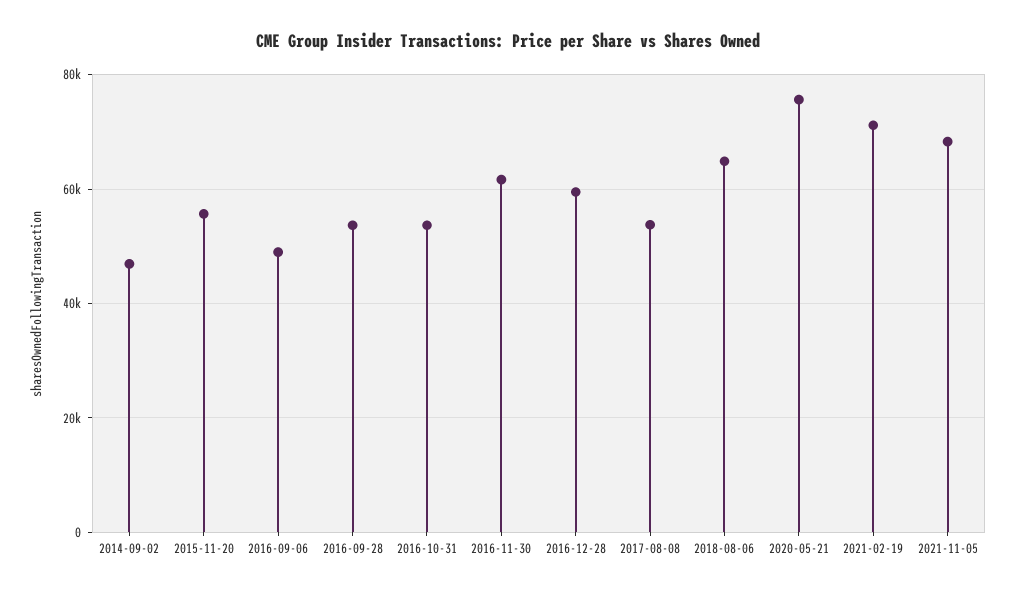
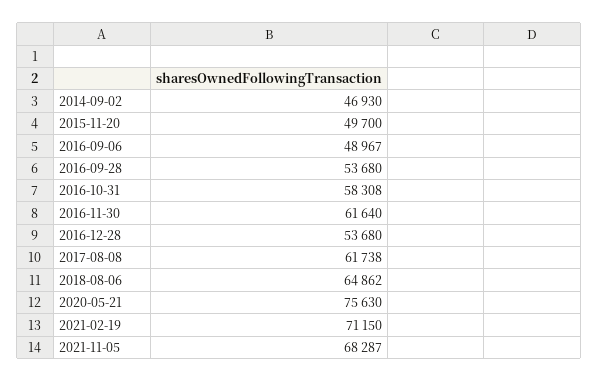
  {
    "2014-09-02": 46930,
-   "2015-11-20": 56000,
+   "2015-11-20": 49700,
    "2016-09-06": 48967,
    "2016-09-28": 53680,
-   "2016-10-31": 54000,
+   "2016-10-31": 58308,
    "2016-11-30": 61640,
-   "2016-12-28": 60000,
+   "2016-12-28": 53680,
-   "2017-08-08": 54000,
+   "2017-08-08": 61738,
    "2018-08-06": 64862,
    "2020-05-21": 75630,
    "2021-02-19": 71150,
    "2021-11-05": 68287
  }

